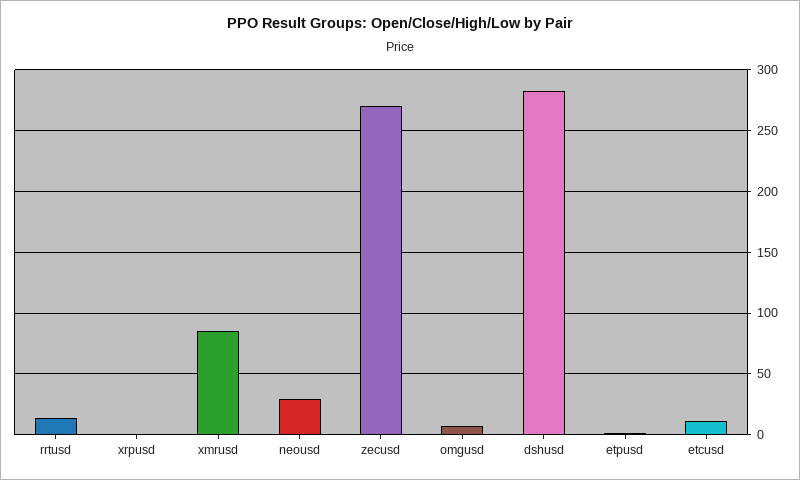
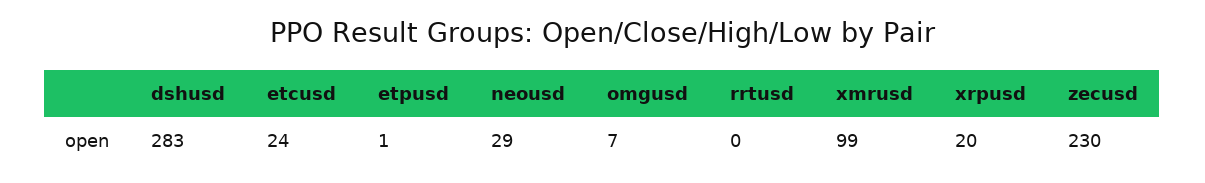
  {
-   "rrtusd": 15,
+   "rrtusd": 0,
-   "xrpusd": 0,
+   "xrpusd": 20,
-   "xmrusd": 85,
+   "xmrusd": 99,
    "neousd": 29,
-   "zecusd": 270,
+   "zecusd": 230,
    "omgusd": 7,
    "dshusd": 283,
    "etpusd": 1,
-   "etcusd": 10
+   "etcusd": 24
  }

